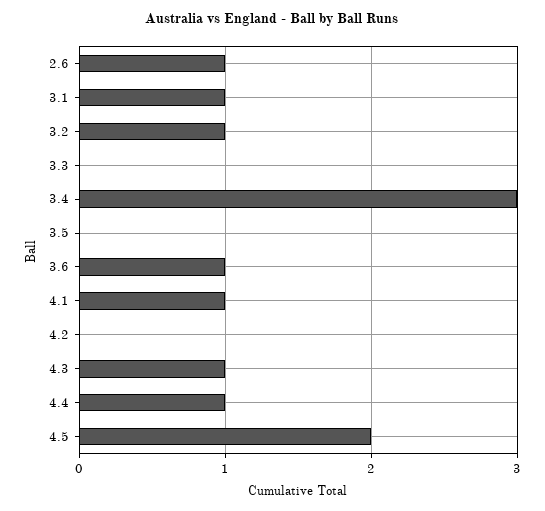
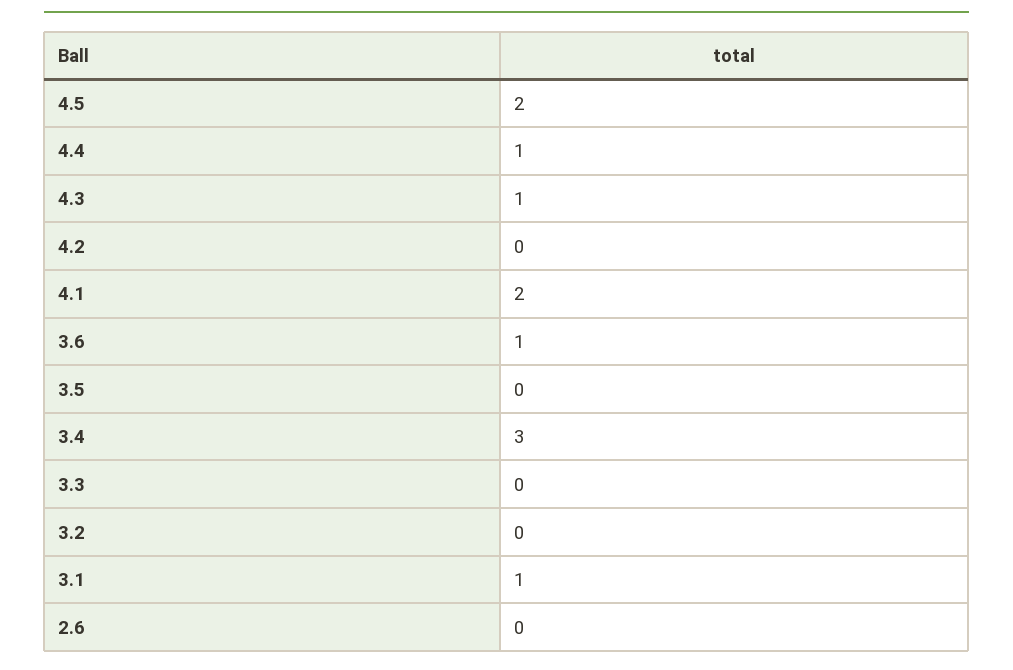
  {
-   "2.6": 1,
+   "2.6": 0,
    "3.1": 1,
-   "3.2": 1,
+   "3.2": 0,
    "3.3": 0,
    "3.4": 3,
    "3.5": 0,
    "3.6": 1,
-   "4.1": 1,
+   "4.1": 2,
    "4.2": 0,
    "4.3": 1,
    "4.4": 1,
    "4.5": 2
  }

